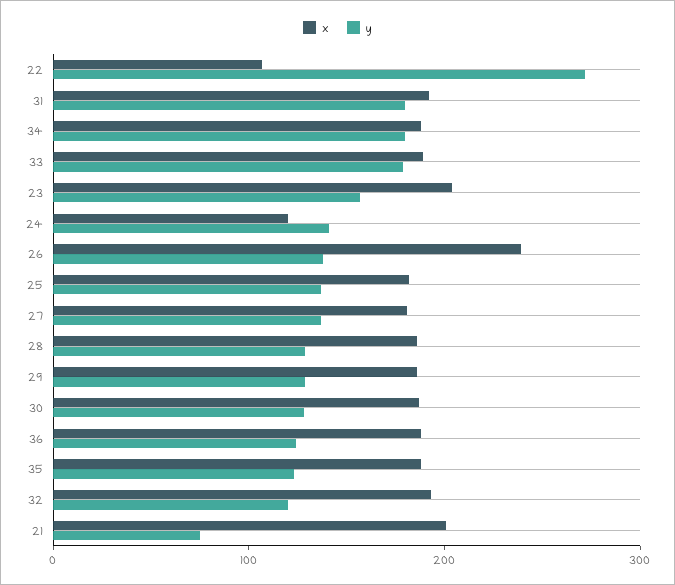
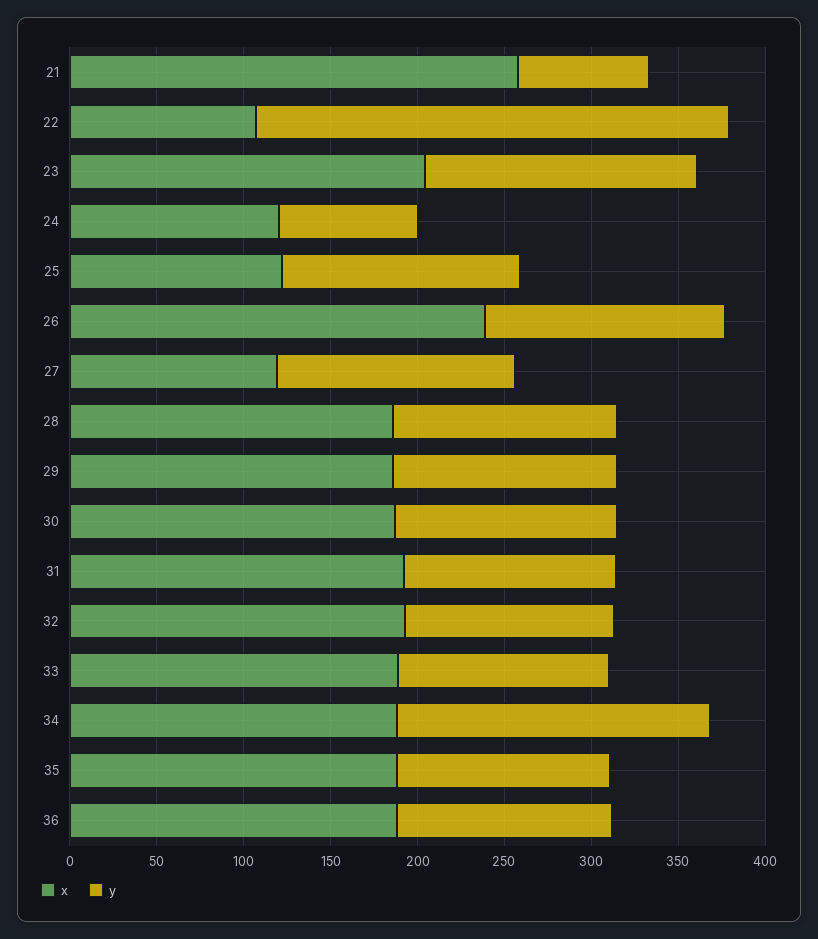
  {
    "x": {
      "22": 110,
      "31": 190,
      "34": 190,
      "33": 190,
      "23": 200,
      "24": 120,
      "26": 240,
-     "25": 180,
+     "25": 120,
-     "27": 180,
+     "27": 120,
      "28": 190,
      "29": 190,
      "30": 190,
      "36": 190,
      "35": 190,
      "32": 190,
-     "21": 200
+     "21": 260
    },
    "y": {
      "22": 270,
-     "31": 180,
+     "31": 120,
      "34": 180,
-     "33": 180,
+     "33": 120,
      "23": 160,
-     "24": 140,
+     "24": 80,
      "26": 140,
      "25": 140,
      "27": 140,
      "28": 130,
      "29": 130,
      "30": 130,
      "36": 120,
      "35": 120,
      "32": 120,
      "21": 80
    }
  }

